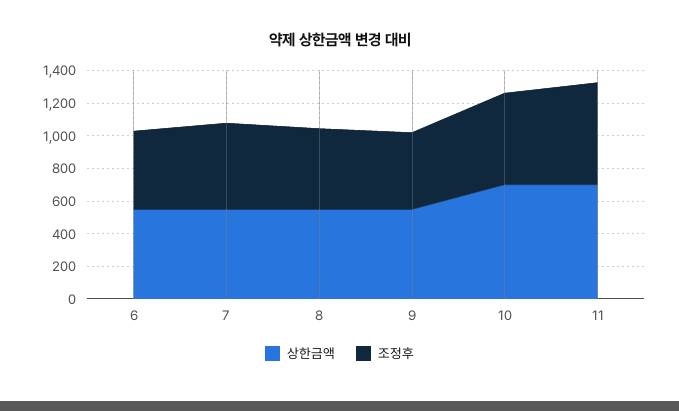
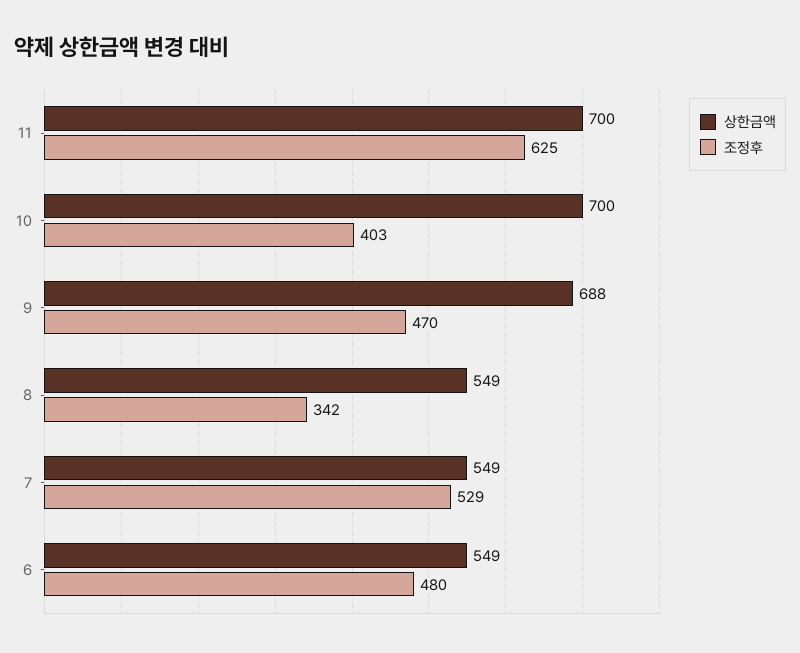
  {
    "상한금액": {
      "6": 549,
      "7": 549,
      "8": 549,
-     "9": 550,
+     "9": 688,
      "10": 700,
      "11": 700
    },
    "조정후": {
      "6": 480,
      "7": 529,
-     "8": 500,
+     "8": 342,
      "9": 470,
-     "10": 550,
+     "10": 403,
      "11": 625
    }
  }

